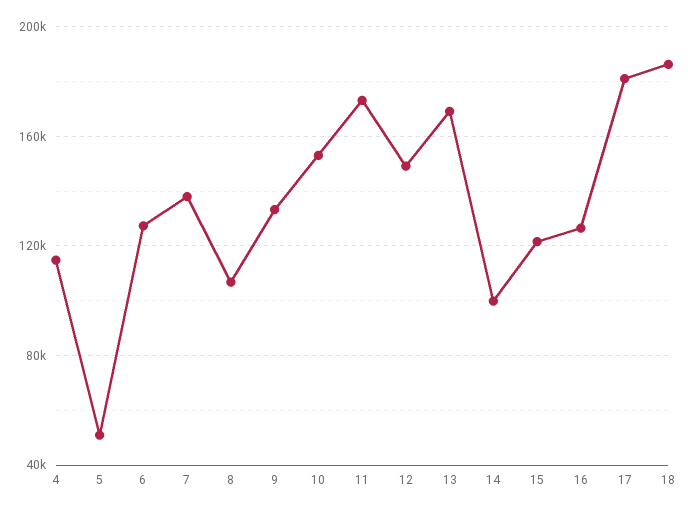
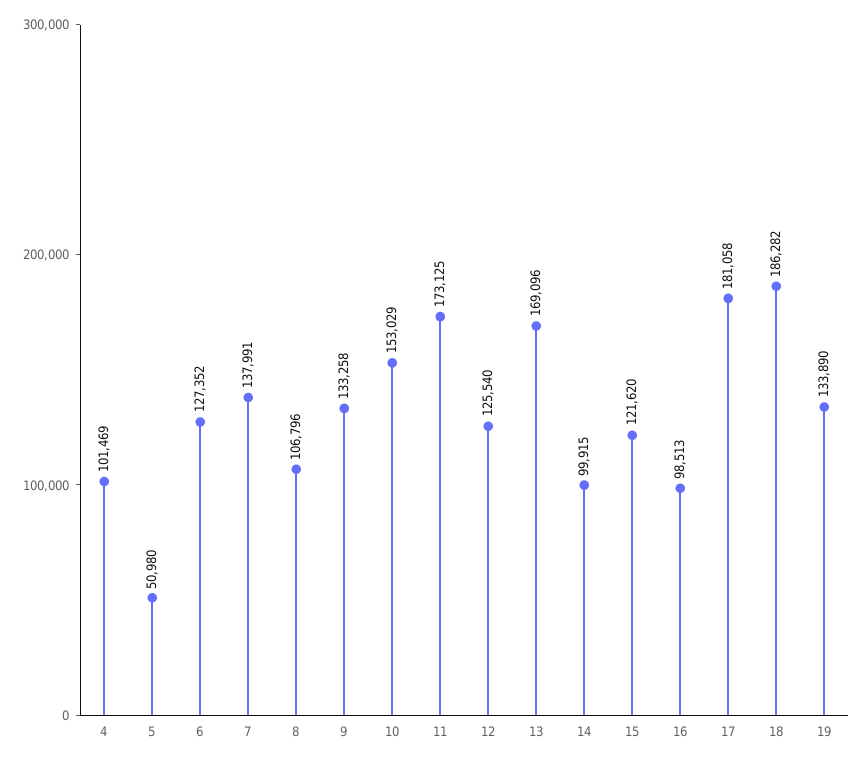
  {
-   "4": 115000,
+   "4": 101469,
    "5": 50980,
    "6": 127352,
    "7": 137991,
    "8": 106796,
    "9": 133258,
    "10": 153029,
    "11": 173125,
-   "12": 150000,
+   "12": 125540,
    "13": 169096,
    "14": 99915,
    "15": 121620,
-   "16": 125000,
+   "16": 98513,
    "17": 181058,
-   "18": 186282
+   "18": 186282,
+   "19": 133890
  }

